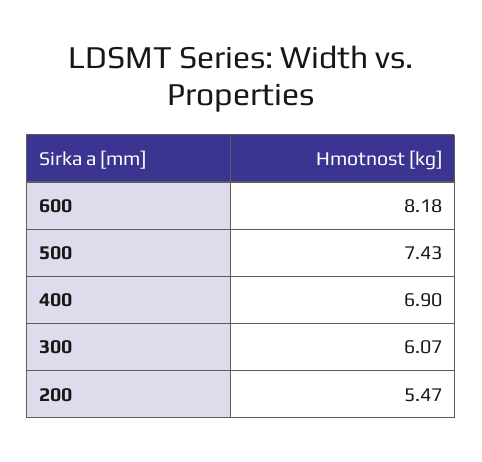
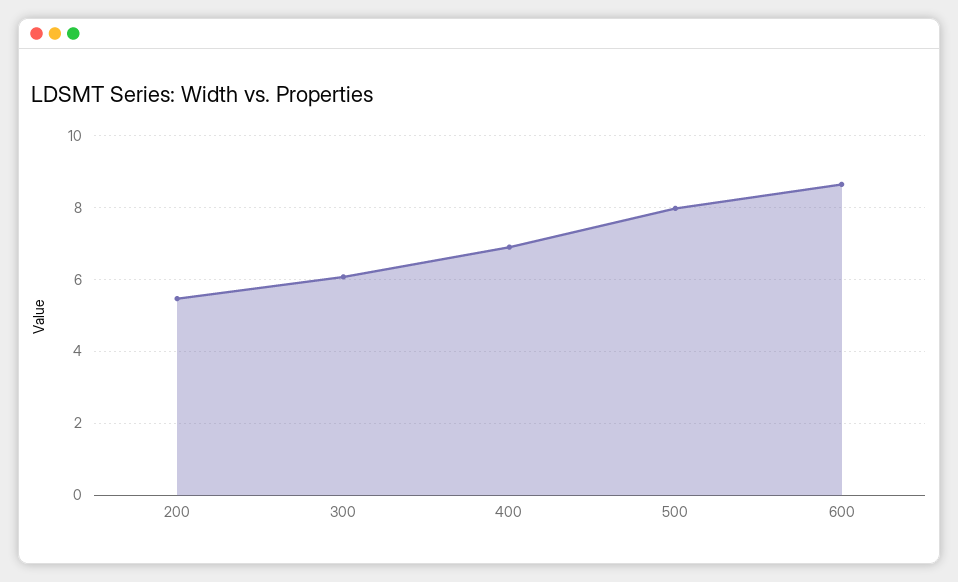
  {
-   "600": 8.18,
+   "600": 8.6,
-   "500": 7.43,
+   "500": 8,
    "400": 6.9,
    "300": 6.07,
    "200": 5.47
  }

